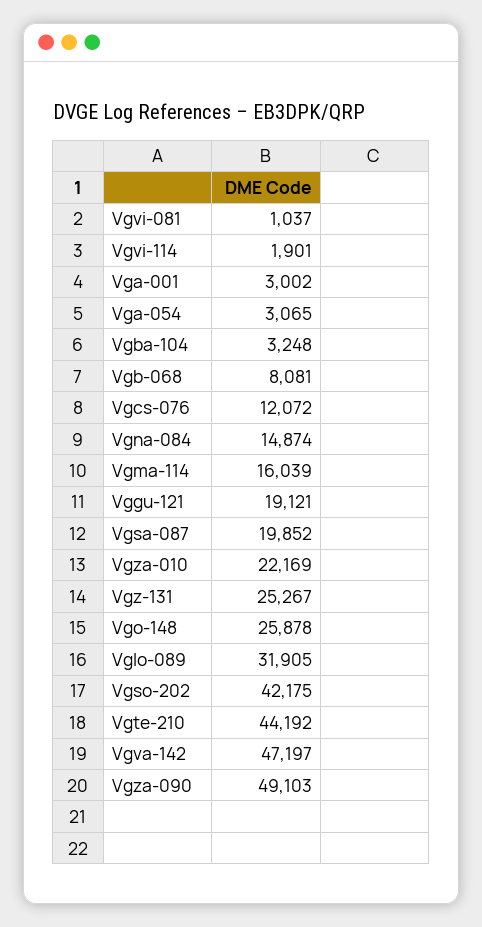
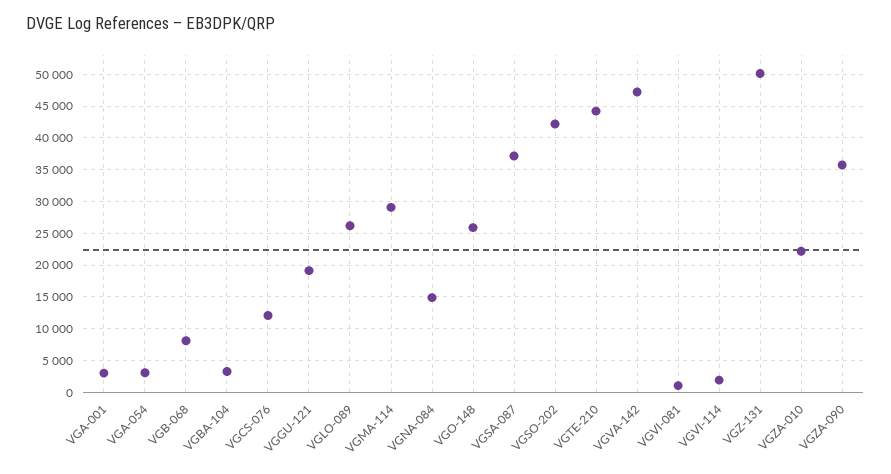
  {
    "Vgvi-081": 1037,
    "Vgvi-114": 1901,
    "Vga-001": 3002,
    "Vga-054": 3065,
    "Vgba-104": 3248,
    "Vgb-068": 8081,
    "Vgcs-076": 12072,
    "Vgna-084": 14874,
-   "Vgma-114": 16039,
+   "Vgma-114": 29000,
    "Vggu-121": 19121,
-   "Vgsa-087": 19852,
+   "Vgsa-087": 37000,
    "Vgza-010": 22169,
-   "Vgz-131": 25267,
+   "Vgz-131": 50000,
    "Vgo-148": 25878,
-   "Vglo-089": 31905,
+   "Vglo-089": 26000,
    "Vgso-202": 42175,
    "Vgte-210": 44192,
    "Vgva-142": 47197,
-   "Vgza-090": 49103
+   "Vgza-090": 36000
  }

